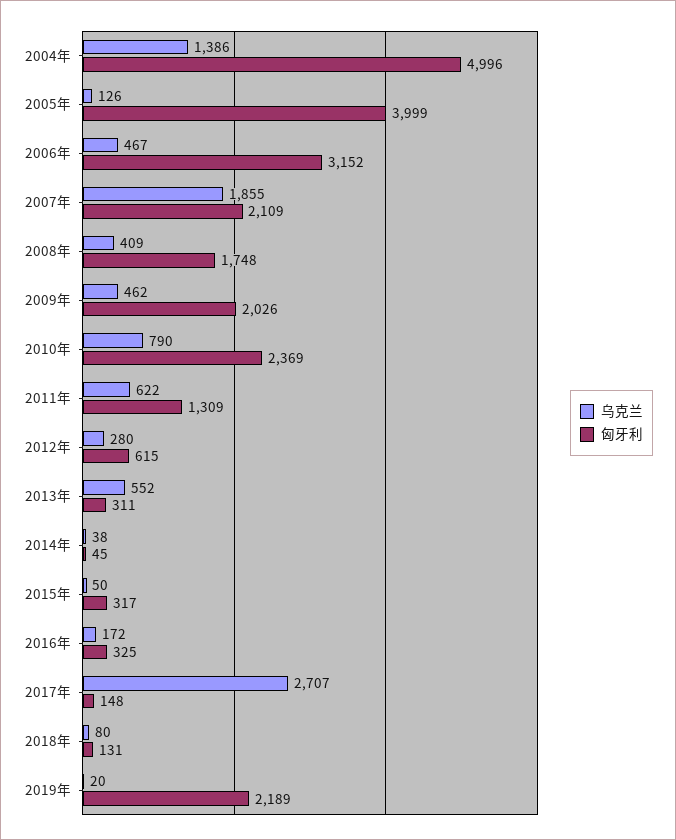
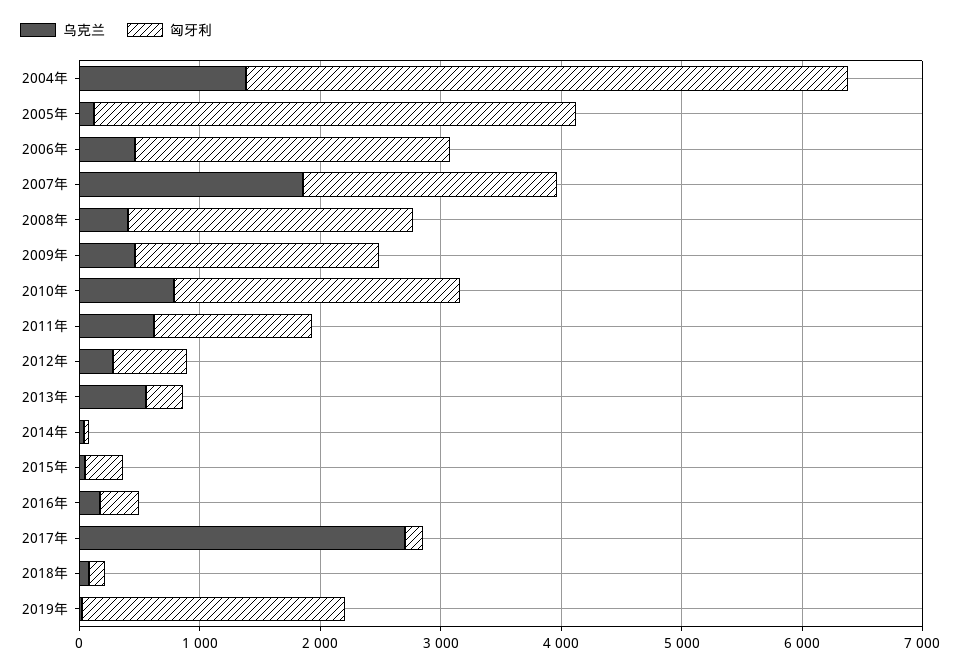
  {
    "乌克兰": {
      "2004年": 1386,
      "2005年": 126,
      "2006年": 467,
      "2007年": 1855,
      "2008年": 409,
      "2009年": 462,
      "2010年": 790,
      "2011年": 622,
      "2012年": 280,
      "2013年": 552,
      "2014年": 38,
      "2015年": 50,
      "2016年": 172,
      "2017年": 2707,
      "2018年": 80,
      "2019年": 20
    },
    "匈牙利": {
      "2004年": 4996,
      "2005年": 3999,
-     "2006年": 3152,
+     "2006年": 2600,
      "2007年": 2109,
-     "2008年": 1748,
+     "2008年": 2400,
      "2009年": 2026,
      "2010年": 2369,
      "2011年": 1309,
      "2012年": 615,
      "2013年": 311,
      "2014年": 45,
      "2015年": 317,
      "2016年": 325,
      "2017年": 148,
      "2018年": 131,
      "2019年": 2189
    }
  }

